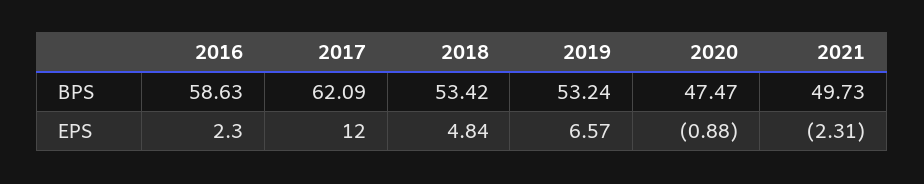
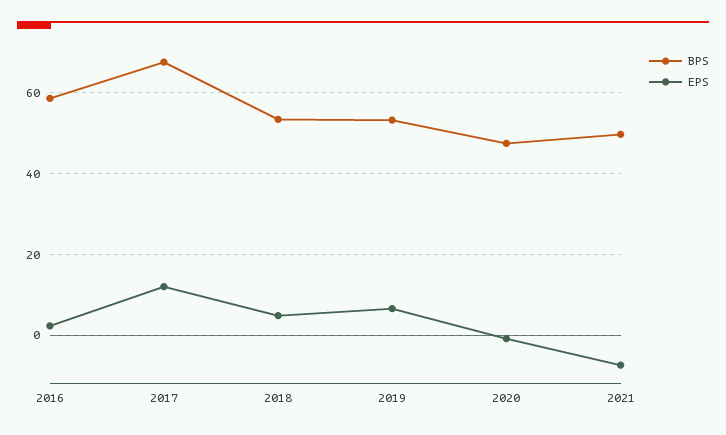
  {
    "BPS": {
      "2016": 58.63,
-     "2017": 62.09,
+     "2017": 68,
      "2018": 53.42,
      "2019": 53.24,
      "2020": 47.47,
      "2021": 49.73
    },
    "EPS": {
      "2016": 2.3,
      "2017": 12,
      "2018": 4.84,
      "2019": 6.57,
      "2020": -0.88,
-     "2021": -2.31
+     "2021": -8
    }
  }

